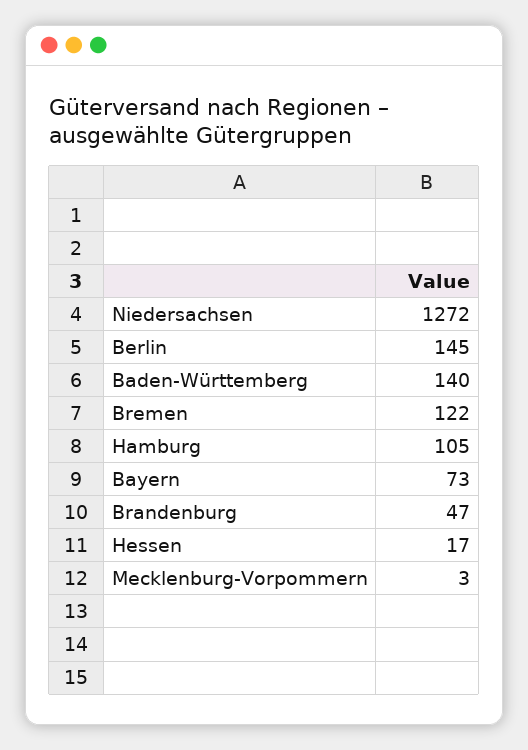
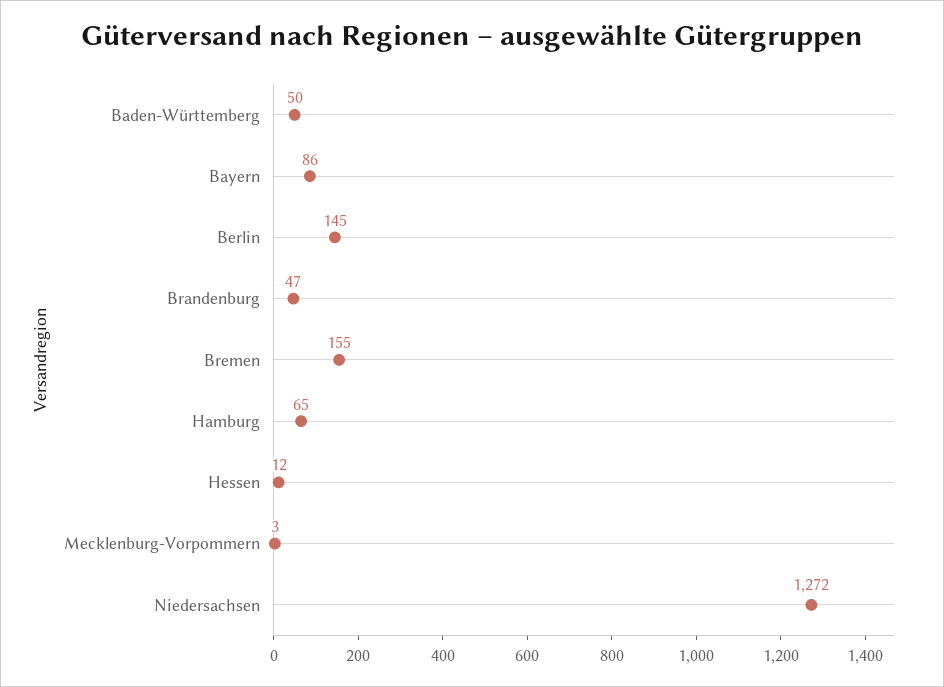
  {
    "Niedersachsen": 1272,
    "Berlin": 145,
-   "Baden-Württemberg": 140,
+   "Baden-Württemberg": 50,
-   "Bremen": 122,
+   "Bremen": 155,
-   "Hamburg": 105,
+   "Hamburg": 65,
-   "Bayern": 73,
+   "Bayern": 86,
    "Brandenburg": 47,
-   "Hessen": 17,
+   "Hessen": 12,
    "Mecklenburg-Vorpommern": 3
  }

